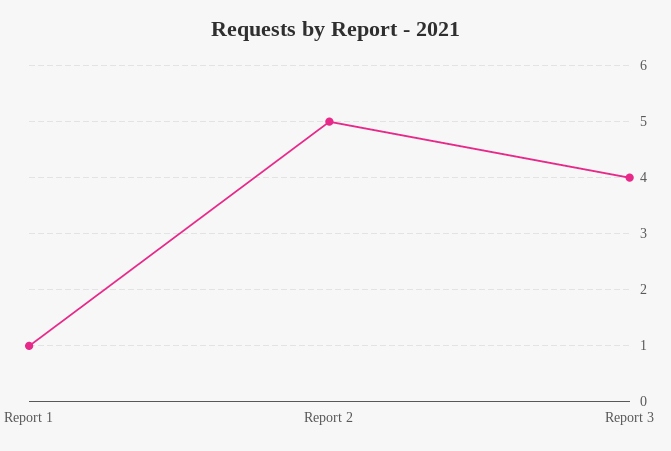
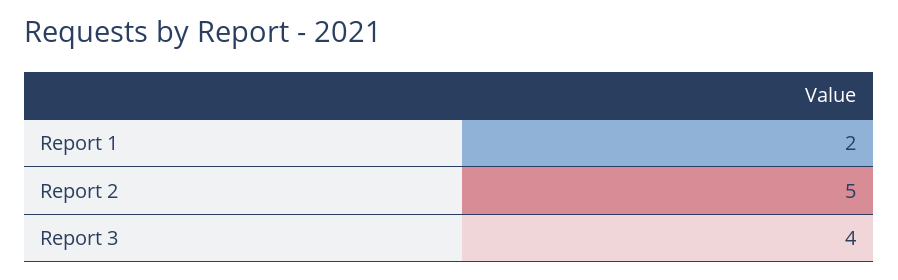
  {
-   "Report 1": 1,
+   "Report 1": 2,
    "Report 2": 5,
    "Report 3": 4
  }

